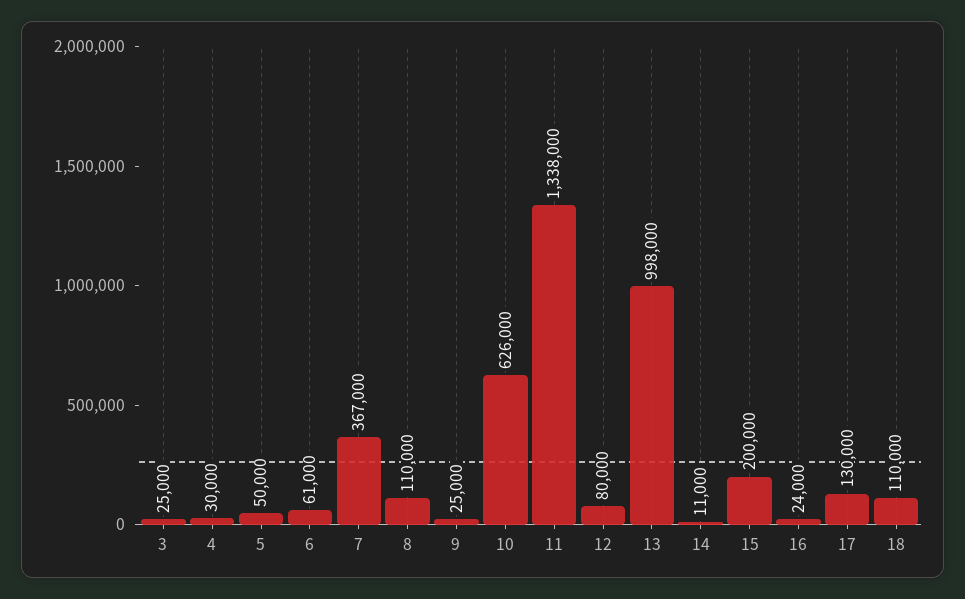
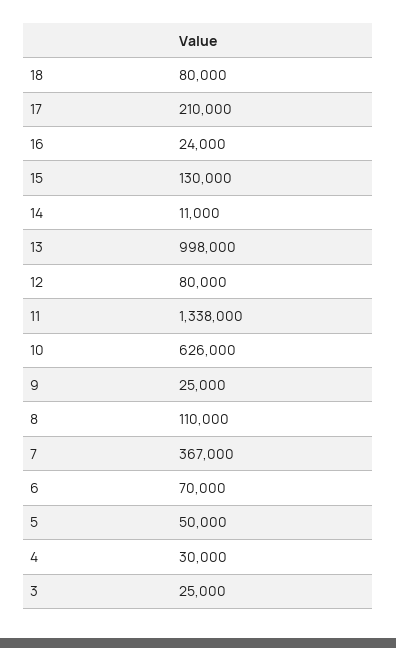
  {
    "3": 25000,
    "4": 30000,
    "5": 50000,
-   "6": 61000,
+   "6": 70000,
    "7": 367000,
    "8": 110000,
    "9": 25000,
    "10": 626000,
    "11": 1338000,
    "12": 80000,
    "13": 998000,
    "14": 11000,
-   "15": 200000,
+   "15": 130000,
    "16": 24000,
-   "17": 130000,
+   "17": 210000,
-   "18": 110000
+   "18": 80000
  }

